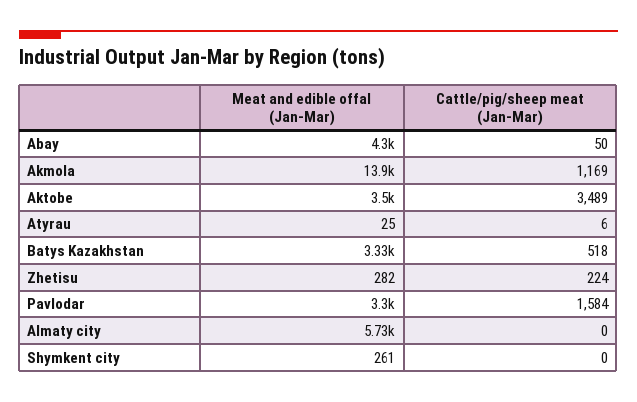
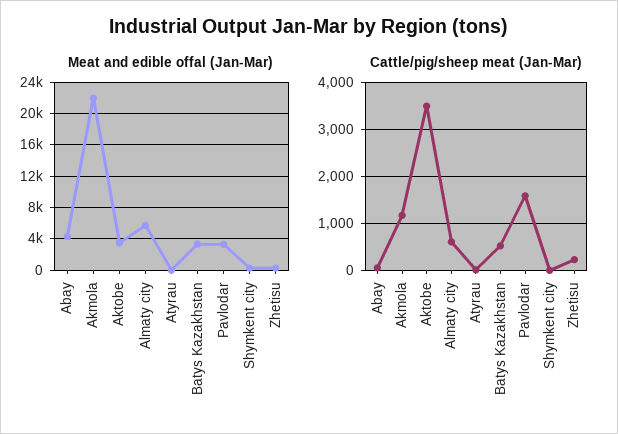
  {
    "Meat and edible offal (Jan-Mar)": {
      "Abay": 4300,
-     "Akmola": 13900,
+     "Akmola": 22000,
      "Aktobe": 3500,
      "Atyrau": 25,
      "Batys Kazakhstan": 3330,
      "Zhetisu": 282,
      "Pavlodar": 3300,
      "Almaty city": 5730,
      "Shymkent city": 261
    },
    "Cattle/pig/sheep meat (Jan-Mar)": {
      "Abay": 50,
      "Akmola": 1169,
      "Aktobe": 3489,
      "Atyrau": 6,
      "Batys Kazakhstan": 518,
      "Zhetisu": 224,
      "Pavlodar": 1584,
-     "Almaty city": 0,
+     "Almaty city": 600,
      "Shymkent city": 0
    }
  }

